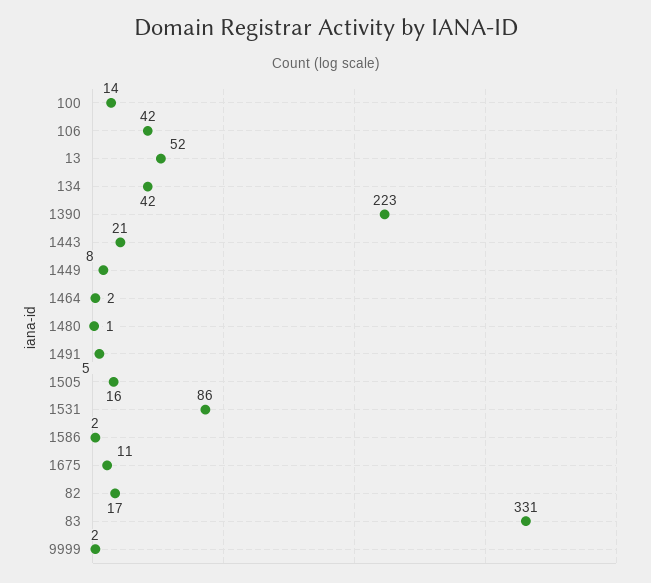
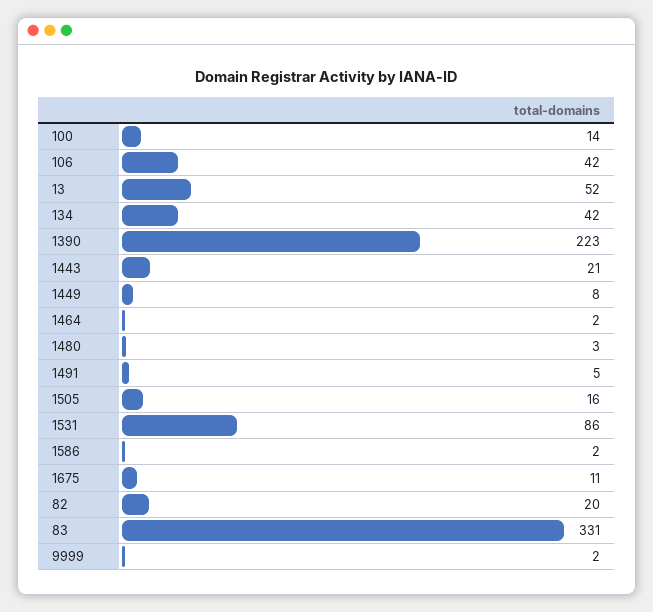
  {
    "100": 14,
    "106": 42,
    "13": 52,
    "134": 42,
    "1390": 223,
    "1443": 21,
    "1449": 8,
    "1464": 2,
-   "1480": 1,
+   "1480": 3,
    "1491": 5,
    "1505": 16,
    "1531": 86,
    "1586": 2,
    "1675": 11,
-   "82": 17,
+   "82": 20,
    "83": 331,
    "9999": 2
  }

